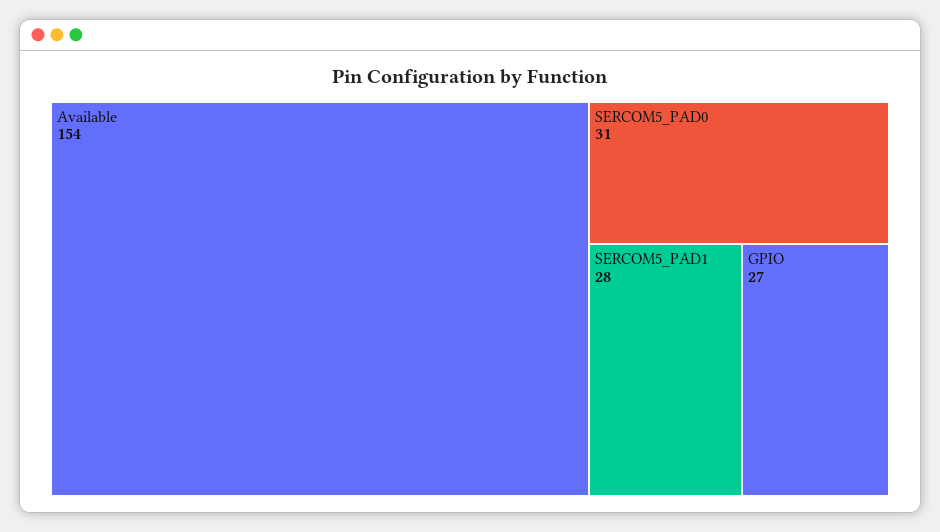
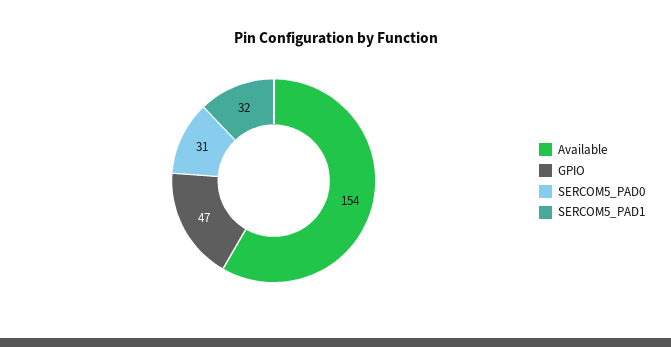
  {
    "Available": 154,
    "SERCOM5_PAD0": 31,
-   "SERCOM5_PAD1": 28,
+   "SERCOM5_PAD1": 32,
-   "GPIO": 27
+   "GPIO": 47
  }

